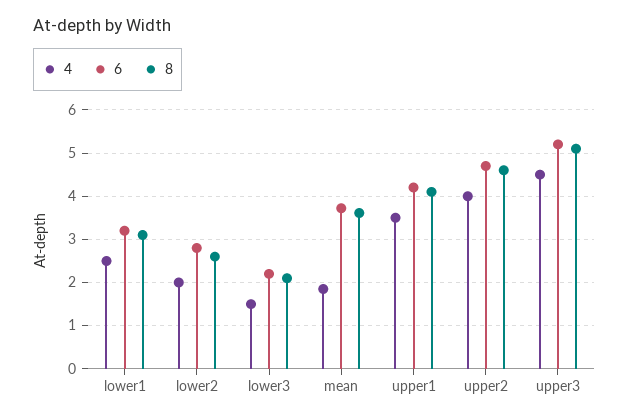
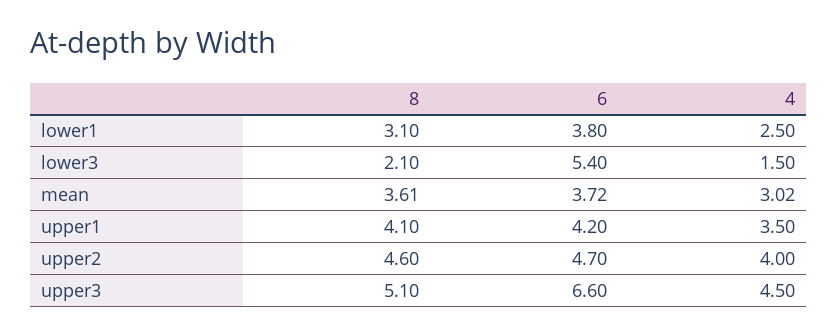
  {
    "4": {
      "lower1": 2.5,
-     "lower2": 2,
      "lower3": 1.5,
-     "mean": 1.8,
+     "mean": 3.02,
      "upper1": 3.5,
      "upper2": 4,
      "upper3": 4.5
    },
    "6": {
-     "lower1": 3.2,
+     "lower1": 3.8,
-     "lower2": 2.8,
-     "lower3": 2.2,
+     "lower3": 5.4,
      "mean": 3.72,
      "upper1": 4.2,
      "upper2": 4.7,
-     "upper3": 5.2
+     "upper3": 6.6
    },
    "8": {
      "lower1": 3.1,
-     "lower2": 2.6,
      "lower3": 2.1,
      "mean": 3.61,
      "upper1": 4.1,
      "upper2": 4.6,
      "upper3": 5.1
    }
  }

